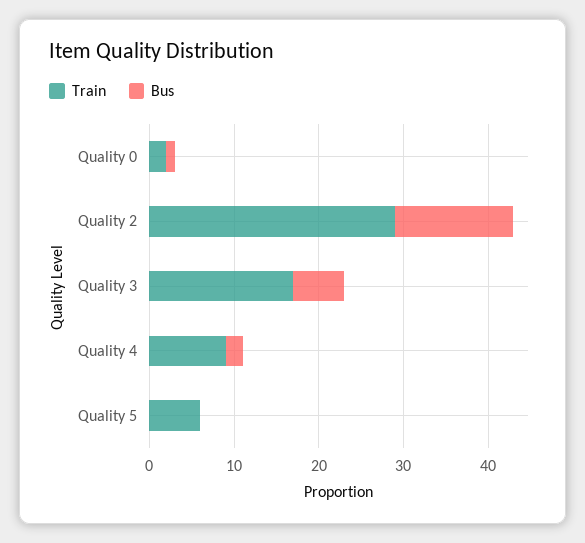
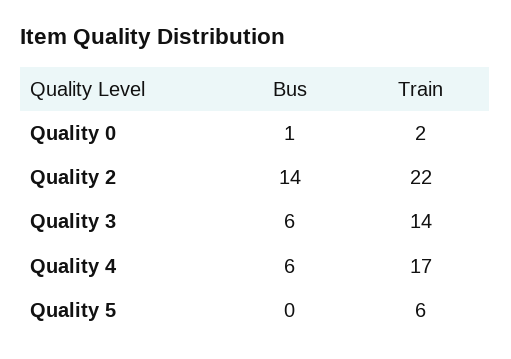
  {
    "Train": {
      "Quality 0": 2,
-     "Quality 2": 29,
+     "Quality 2": 22,
-     "Quality 3": 17,
+     "Quality 3": 14,
-     "Quality 4": 9,
+     "Quality 4": 17,
      "Quality 5": 6
    },
    "Bus": {
      "Quality 0": 1,
      "Quality 2": 14,
      "Quality 3": 6,
-     "Quality 4": 2,
+     "Quality 4": 6,
      "Quality 5": 0
    }
  }

